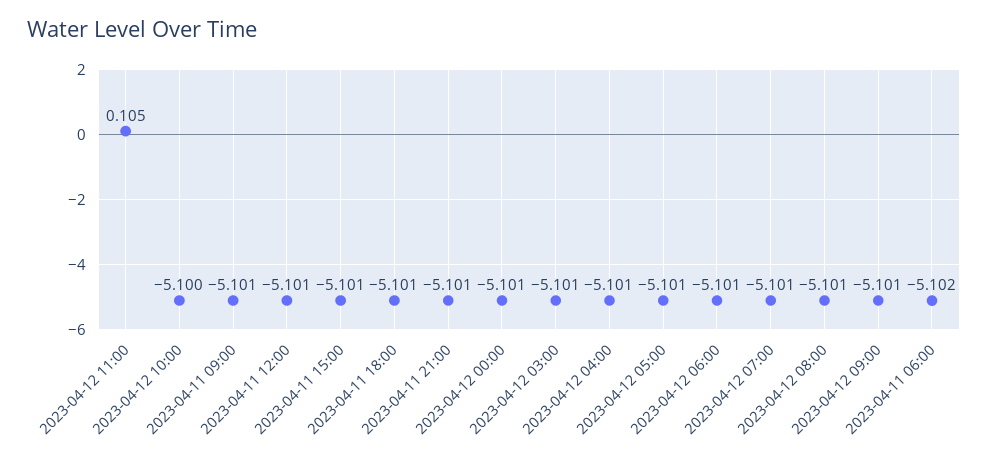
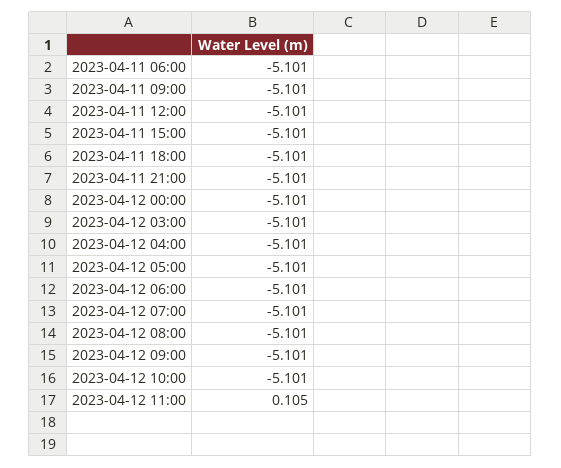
  {
    "2023-04-12 11:00": 0.105,
-   "2023-04-12 10:00": -5.1,
+   "2023-04-12 10:00": -5.101,
    "2023-04-11 09:00": -5.101,
    "2023-04-11 12:00": -5.101,
    "2023-04-11 15:00": -5.101,
    "2023-04-11 18:00": -5.101,
    "2023-04-11 21:00": -5.101,
    "2023-04-12 00:00": -5.101,
    "2023-04-12 03:00": -5.101,
    "2023-04-12 04:00": -5.101,
    "2023-04-12 05:00": -5.101,
    "2023-04-12 06:00": -5.101,
    "2023-04-12 07:00": -5.101,
    "2023-04-12 08:00": -5.101,
    "2023-04-12 09:00": -5.101,
-   "2023-04-11 06:00": -5.102
+   "2023-04-11 06:00": -5.101
  }

